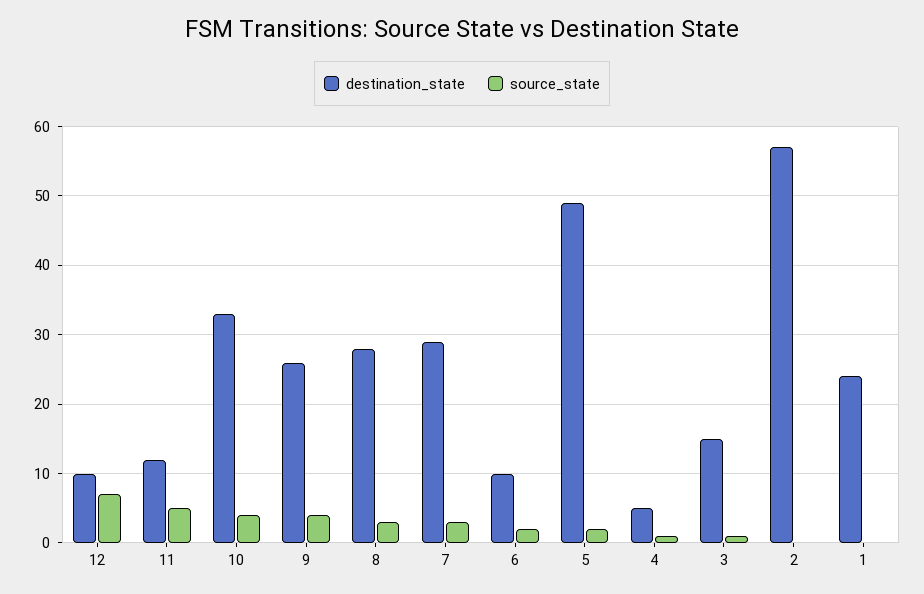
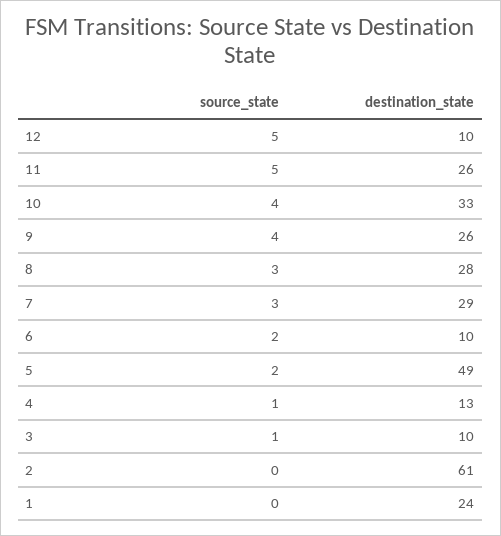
  {
    "destination_state": {
      "12": 10,
-     "11": 12,
+     "11": 26,
      "10": 33,
      "9": 26,
      "8": 28,
      "7": 29,
      "6": 10,
      "5": 49,
-     "4": 5,
+     "4": 13,
-     "3": 15,
+     "3": 10,
-     "2": 57,
+     "2": 61,
      "1": 24
    },
    "source_state": {
-     "12": 7,
+     "12": 5,
      "11": 5,
      "10": 4,
      "9": 4,
      "8": 3,
      "7": 3,
      "6": 2,
      "5": 2,
      "4": 1,
      "3": 1,
      "2": 0,
      "1": 0
    }
  }

